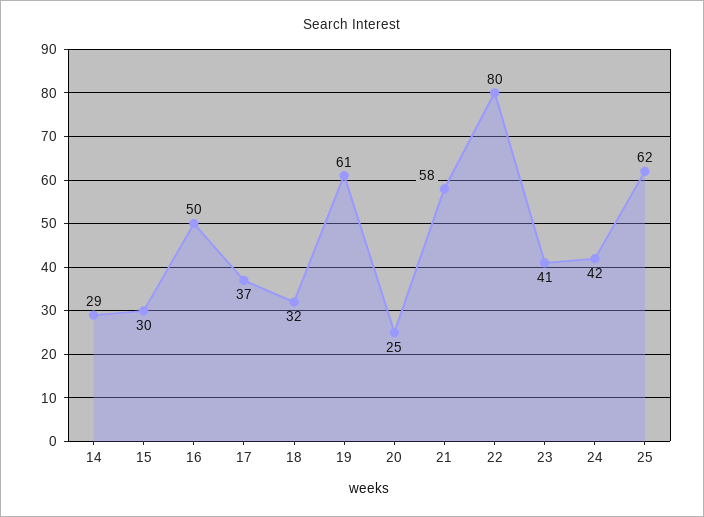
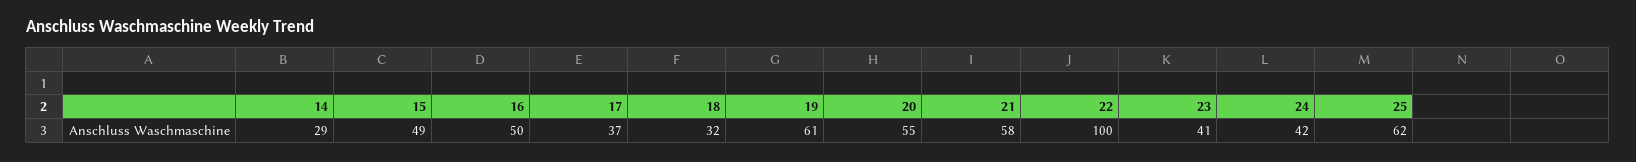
  {
    "14": 29,
-   "15": 30,
+   "15": 49,
    "16": 50,
    "17": 37,
    "18": 32,
    "19": 61,
-   "20": 25,
+   "20": 55,
    "21": 58,
-   "22": 80,
+   "22": 100,
    "23": 41,
    "24": 42,
    "25": 62
  }

